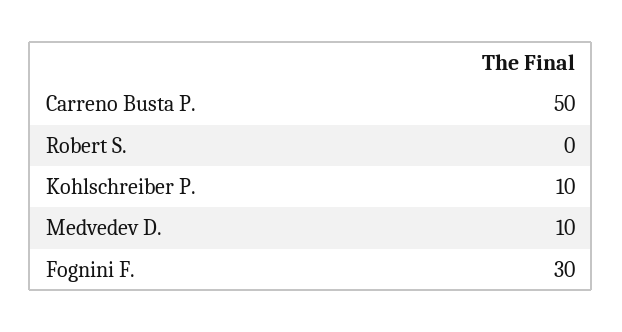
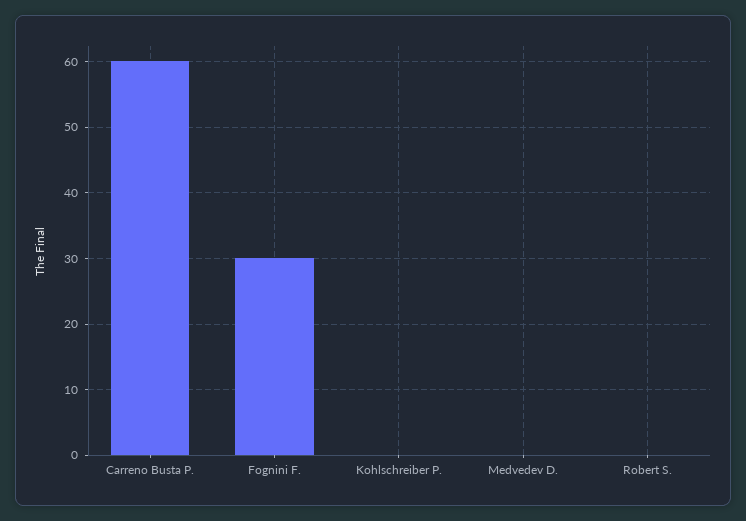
  {
-   "Carreno Busta P.": 50,
+   "Carreno Busta P.": 60,
    "Robert S.": 0,
-   "Kohlschreiber P.": 10,
+   "Kohlschreiber P.": 0,
-   "Medvedev D.": 10,
+   "Medvedev D.": 0,
    "Fognini F.": 30
  }

